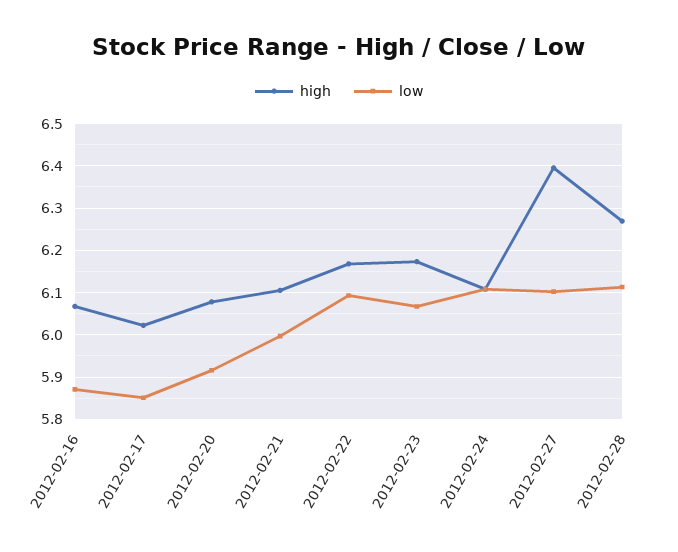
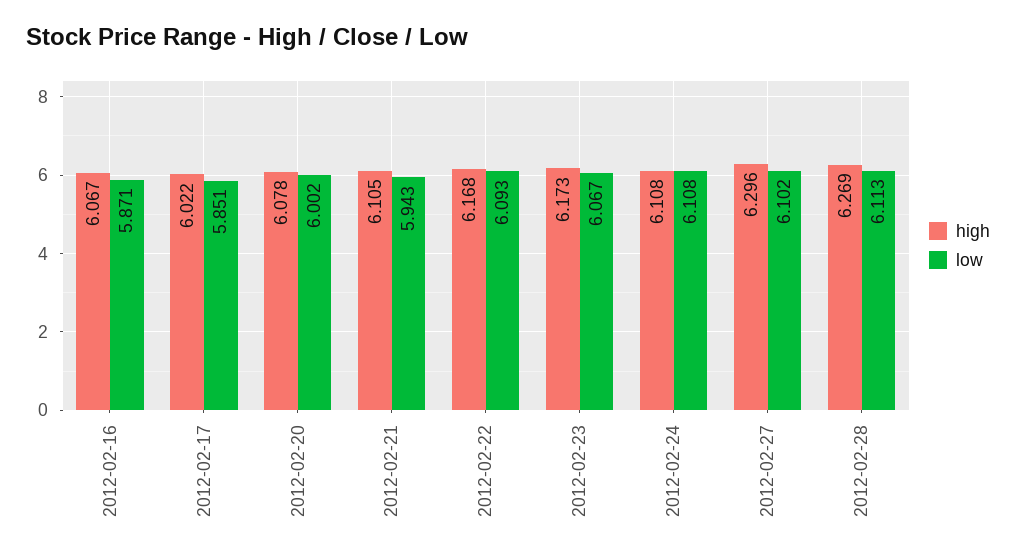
  {
    "high": {
      "2012-02-16": 6.067,
      "2012-02-17": 6.022,
      "2012-02-20": 6.078,
      "2012-02-21": 6.105,
      "2012-02-22": 6.168,
      "2012-02-23": 6.173,
      "2012-02-24": 6.108,
-     "2012-02-27": 6.4,
+     "2012-02-27": 6.296,
      "2012-02-28": 6.269
    },
    "low": {
      "2012-02-16": 5.871,
      "2012-02-17": 5.851,
-     "2012-02-20": 5.92,
+     "2012-02-20": 6.002,
-     "2012-02-21": 6,
+     "2012-02-21": 5.943,
      "2012-02-22": 6.093,
      "2012-02-23": 6.067,
      "2012-02-24": 6.108,
      "2012-02-27": 6.102,
      "2012-02-28": 6.113
    }
  }

